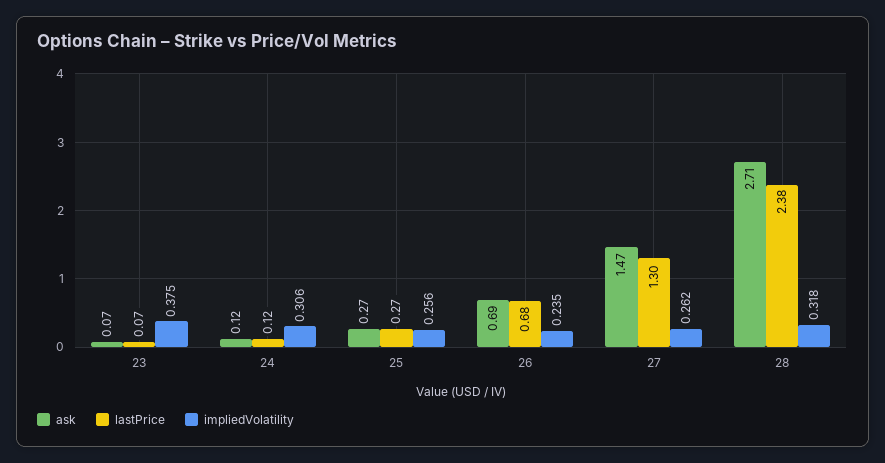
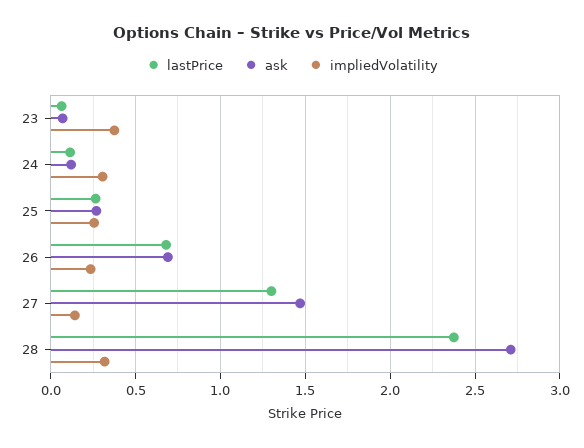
  {
    "ask": {
      "23": 0.07,
      "24": 0.12,
      "25": 0.27,
      "26": 0.69,
      "27": 1.47,
      "28": 2.71
    },
    "lastPrice": {
      "23": 0.07,
      "24": 0.12,
      "25": 0.27,
      "26": 0.68,
      "27": 1.3,
      "28": 2.38
    },
    "impliedVolatility": {
      "23": 0.375,
      "24": 0.306,
      "25": 0.256,
      "26": 0.235,
-     "27": 0.262,
+     "27": 0.15,
      "28": 0.318
    }
  }

